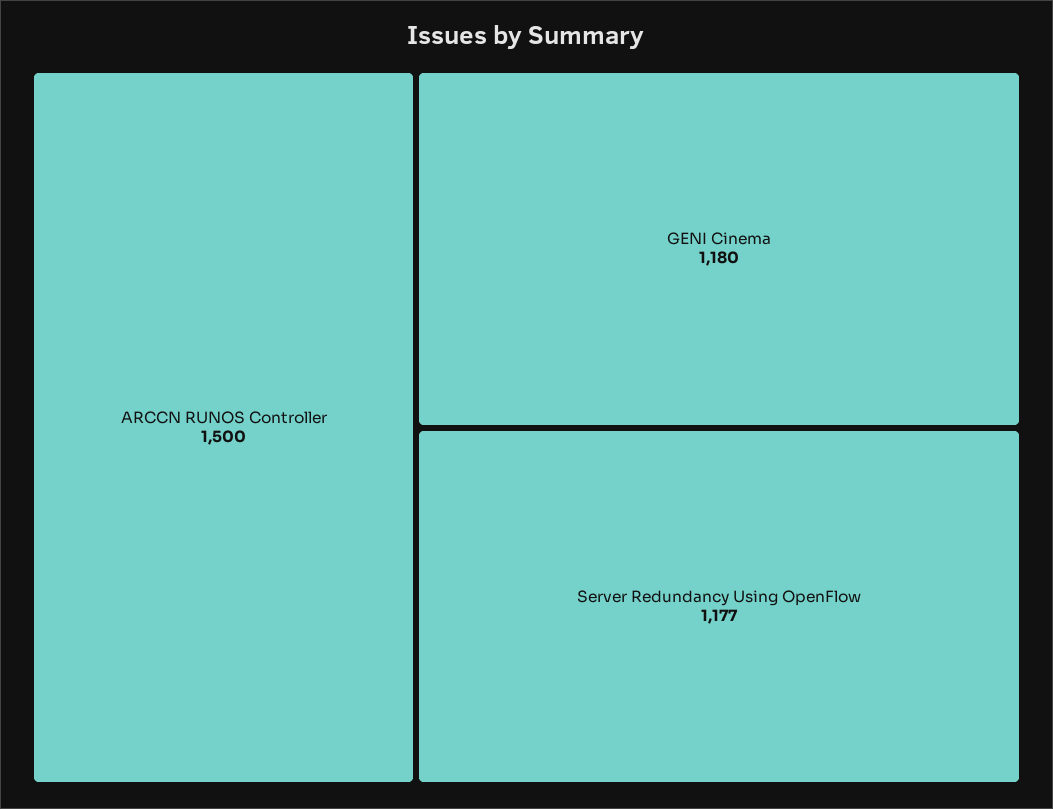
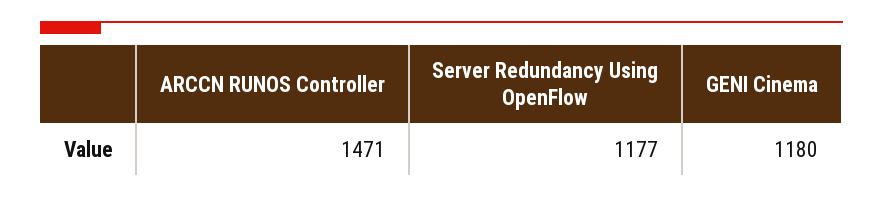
  {
-   "ARCCN RUNOS Controller": 1500,
+   "ARCCN RUNOS Controller": 1471,
    "GENI Cinema": 1180,
    "Server Redundancy Using OpenFlow": 1177
  }

